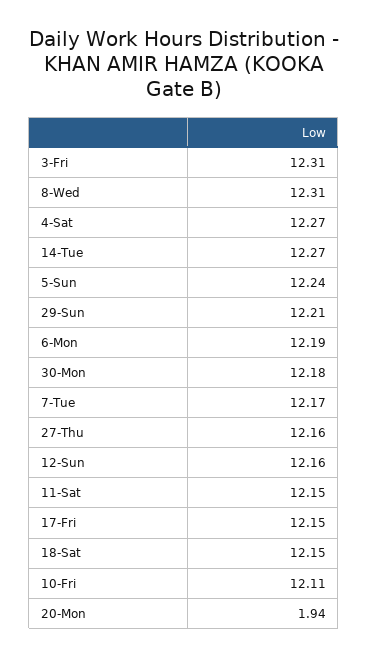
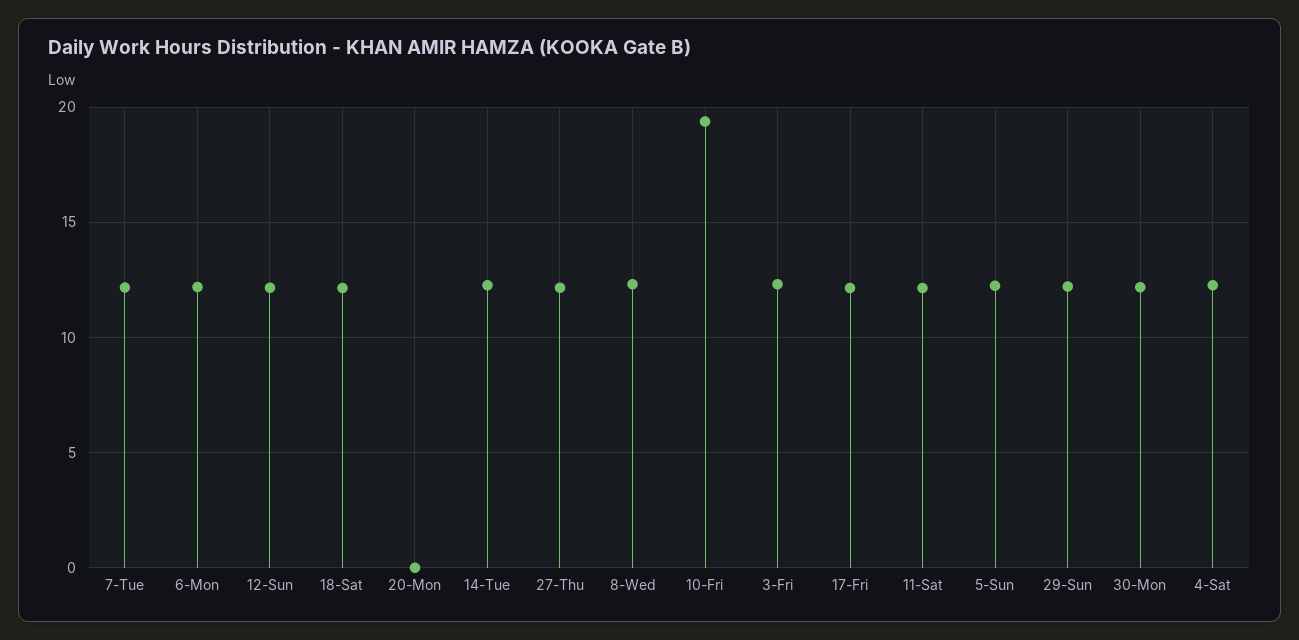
  {
    "3-Fri": 12.31,
    "8-Wed": 12.31,
    "4-Sat": 12.27,
    "14-Tue": 12.27,
    "5-Sun": 12.24,
    "29-Sun": 12.21,
    "6-Mon": 12.19,
    "30-Mon": 12.18,
    "7-Tue": 12.17,
    "27-Thu": 12.16,
    "12-Sun": 12.16,
    "11-Sat": 12.15,
    "17-Fri": 12.15,
    "18-Sat": 12.15,
-   "10-Fri": 12.11,
+   "10-Fri": 19.5,
-   "20-Mon": 1.94
+   "20-Mon": 0
  }

